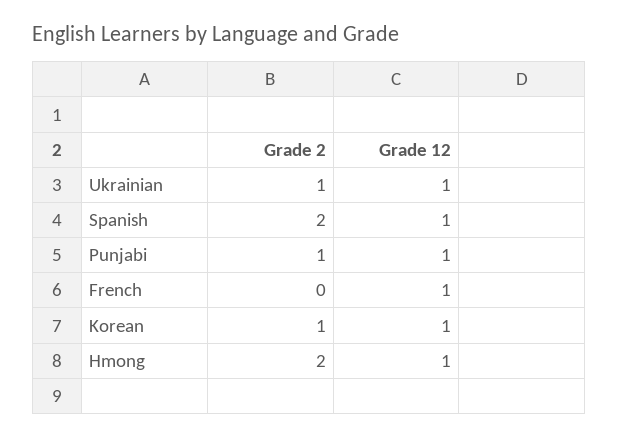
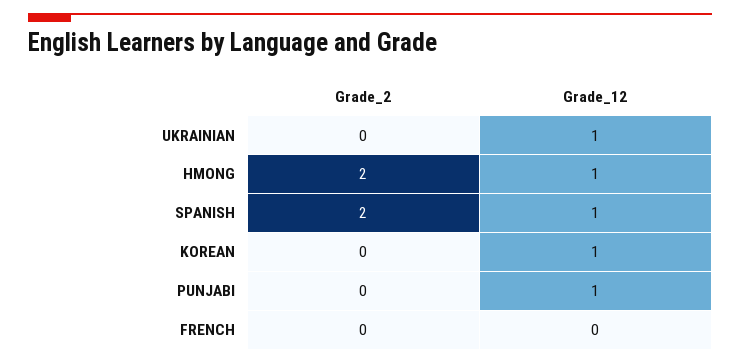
  {
    "Grade 2": {
-     "Ukrainian": 1,
+     "Ukrainian": 0,
      "Spanish": 2,
-     "Punjabi": 1,
+     "Punjabi": 0,
      "French": 0,
-     "Korean": 1,
+     "Korean": 0,
      "Hmong": 2
    },
    "Grade 12": {
      "Ukrainian": 1,
      "Spanish": 1,
      "Punjabi": 1,
-     "French": 1,
+     "French": 0,
      "Korean": 1,
      "Hmong": 1
    }
  }

